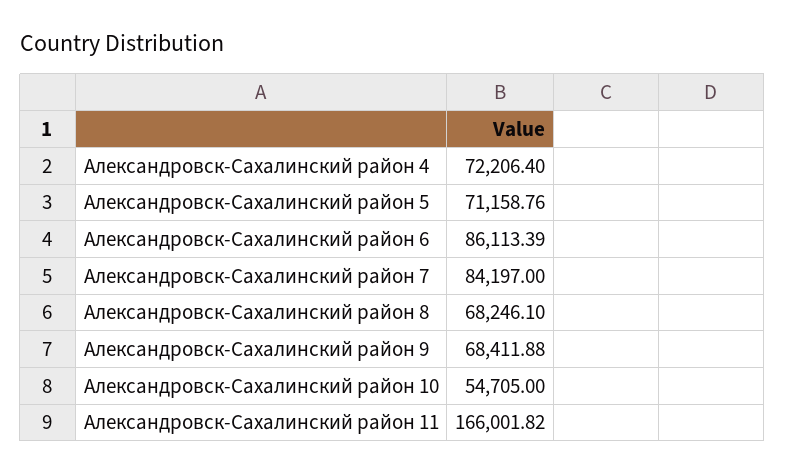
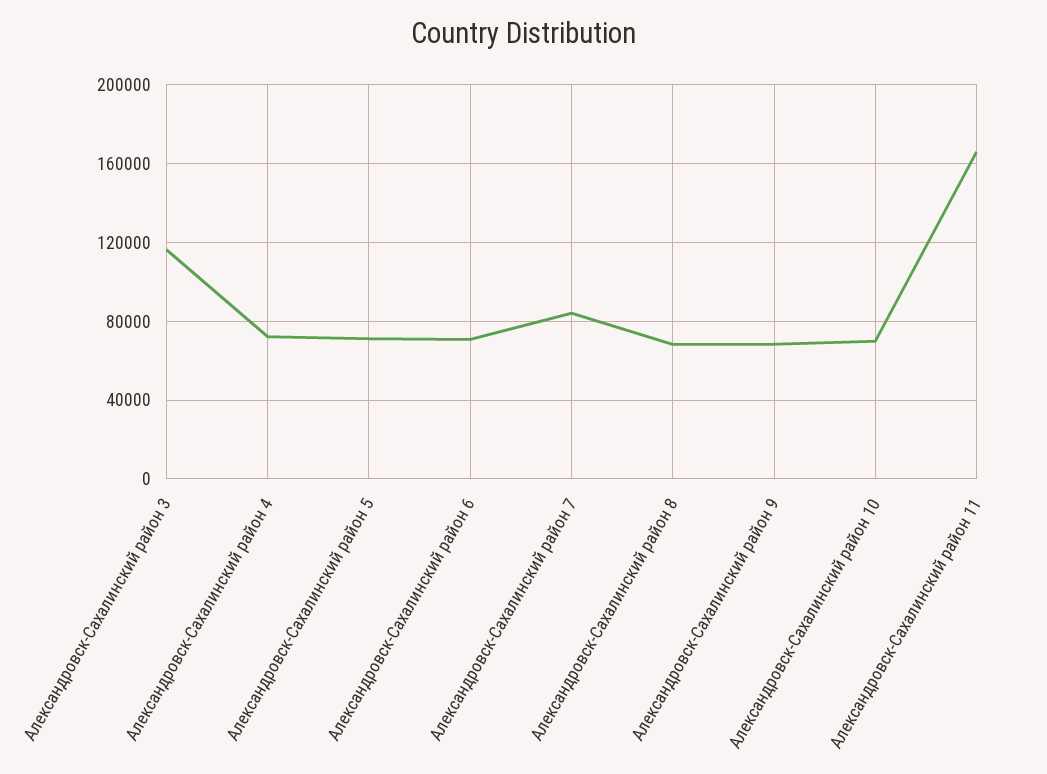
  {
    "Александровск-Сахалинский район 4": 72206.4,
    "Александровск-Сахалинский район 5": 71158.76,
-   "Александровск-Сахалинский район 6": 86113.39,
+   "Александровск-Сахалинский район 6": 70000,
    "Александровск-Сахалинский район 7": 84197,
    "Александровск-Сахалинский район 8": 68246.1,
    "Александровск-Сахалинский район 9": 68411.88,
-   "Александровск-Сахалинский район 10": 54705,
+   "Александровск-Сахалинский район 10": 70000,
-   "Александровск-Сахалинский район 11": 166001.82
+   "Александровск-Сахалинский район 11": 166001.82,
+   "Александровск-Сахалинский район 3": 115000
  }

